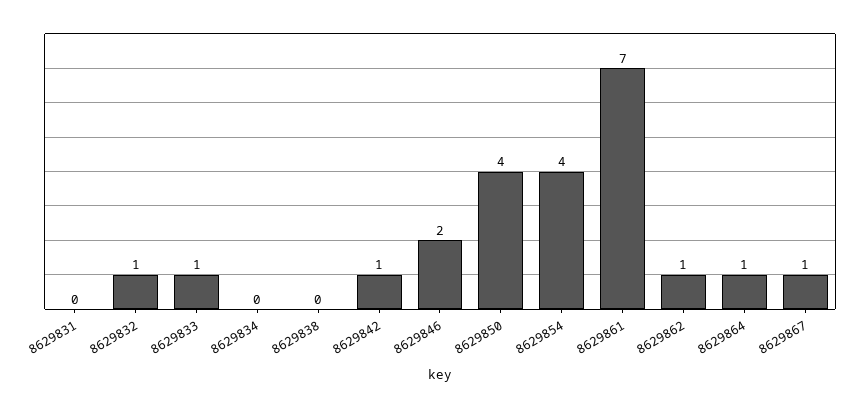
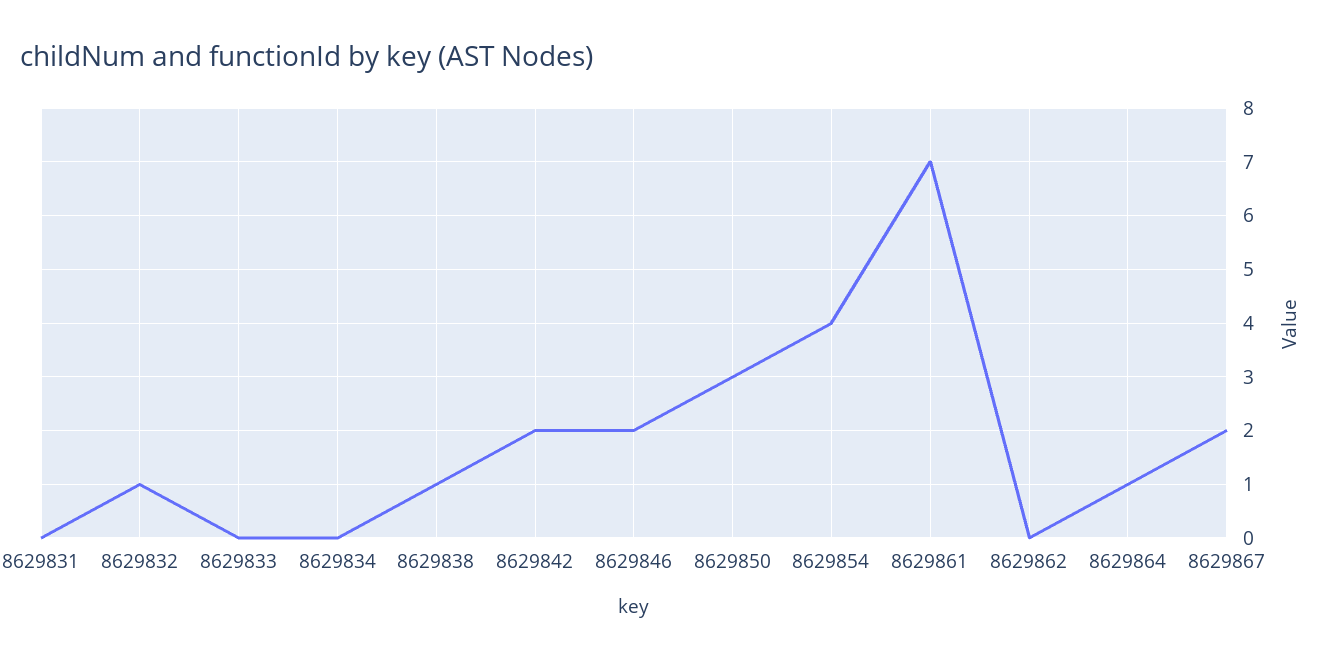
  {
    "8629831": 0,
    "8629832": 1,
-   "8629833": 1,
+   "8629833": 0,
    "8629834": 0,
-   "8629838": 0,
+   "8629838": 1,
-   "8629842": 1,
+   "8629842": 2,
    "8629846": 2,
-   "8629850": 4,
+   "8629850": 3,
    "8629854": 4,
    "8629861": 7,
-   "8629862": 1,
+   "8629862": 0,
    "8629864": 1,
-   "8629867": 1
+   "8629867": 2
  }

